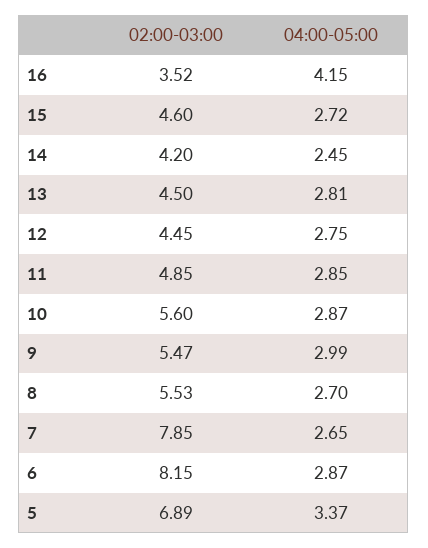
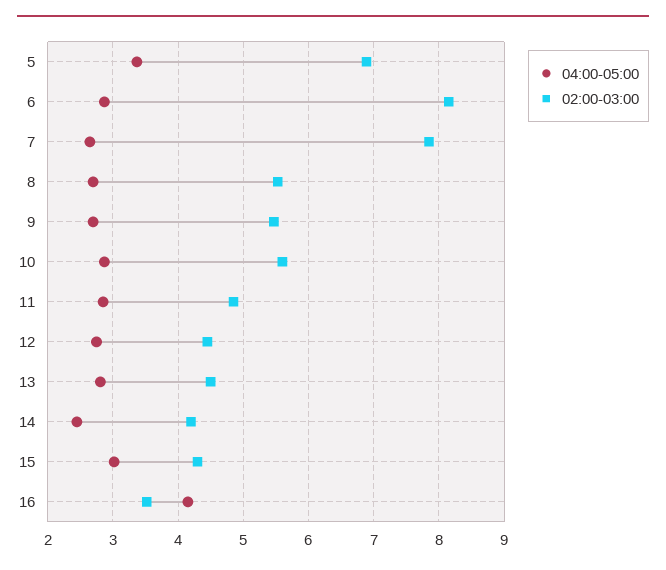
  {
    "02:00-03:00": {
      "16": 3.52,
-     "15": 4.6,
+     "15": 4.3,
      "14": 4.2,
      "13": 4.5,
      "12": 4.45,
      "11": 4.85,
      "10": 5.6,
      "9": 5.47,
      "8": 5.53,
      "7": 7.85,
      "6": 8.15,
      "5": 6.89
    },
    "04:00-05:00": {
      "16": 4.15,
-     "15": 2.72,
+     "15": 3,
      "14": 2.45,
      "13": 2.81,
      "12": 2.75,
      "11": 2.85,
      "10": 2.87,
-     "9": 2.99,
+     "9": 2.7,
      "8": 2.7,
      "7": 2.65,
      "6": 2.87,
      "5": 3.37
    }
  }

